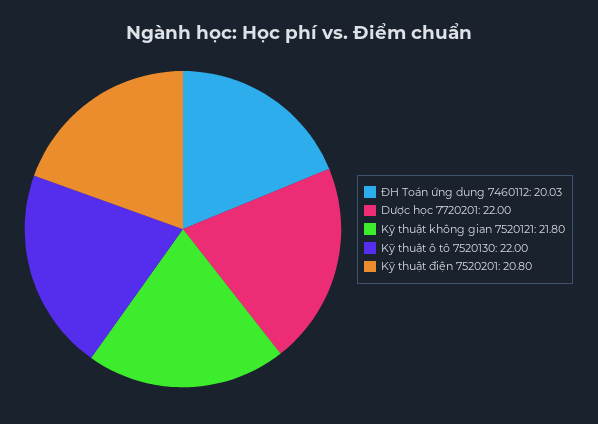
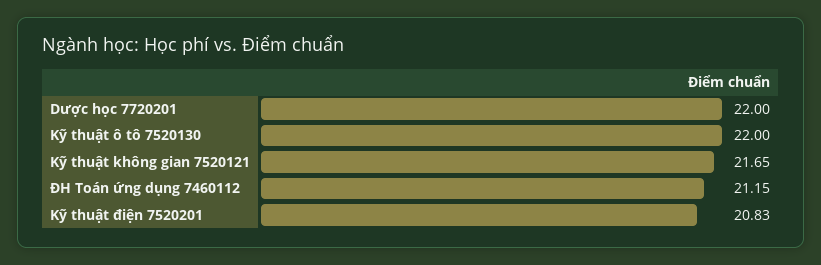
  {
-   "ĐH Toán ứng dụng 7460112": 20.03,
+   "ĐH Toán ứng dụng 7460112": 21.15,
    "Dược học 7720201": 22,
-   "Kỹ thuật không gian 7520121": 21.8,
+   "Kỹ thuật không gian 7520121": 21.65,
    "Kỹ thuật ô tô 7520130": 22,
-   "Kỹ thuật điện 7520201": 20.8
+   "Kỹ thuật điện 7520201": 20.83
  }

